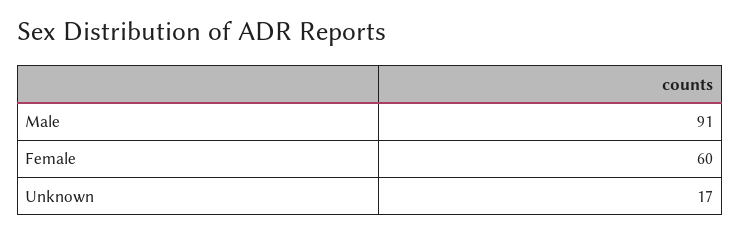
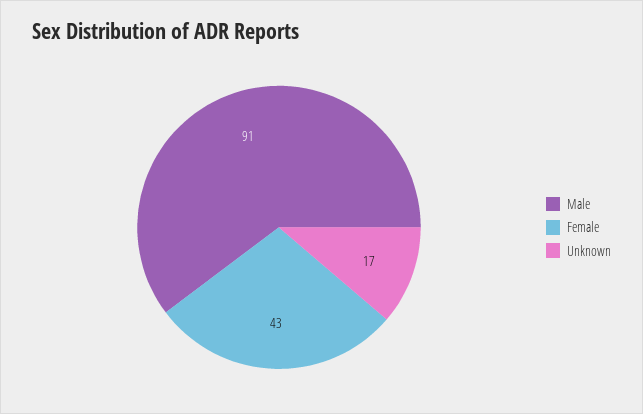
  {
    "Male": 91,
-   "Female": 60,
+   "Female": 43,
    "Unknown": 17
  }

